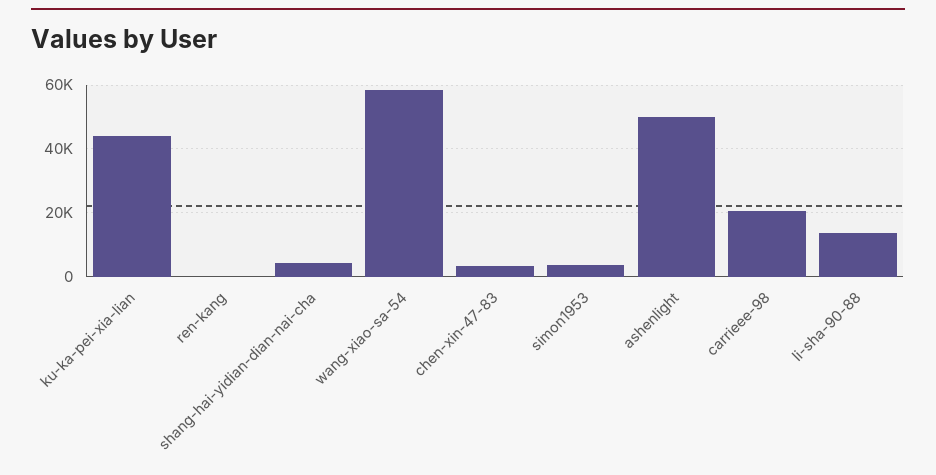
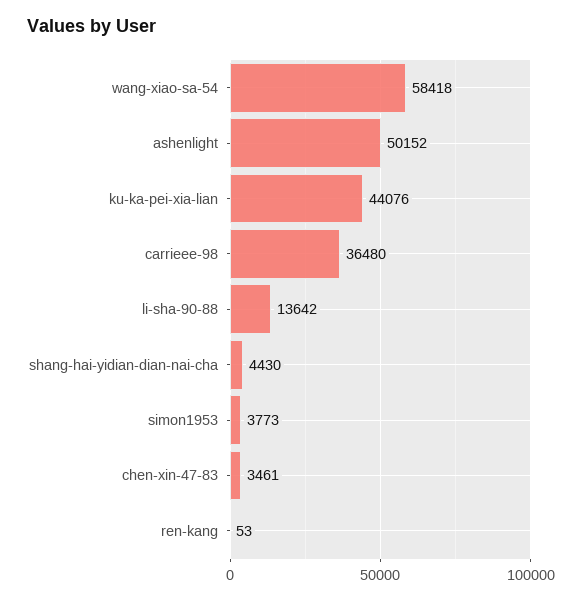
  {
    "ku-ka-pei-xia-lian": 44076,
    "ren-kang": 53,
    "shang-hai-yidian-dian-nai-cha": 4430,
    "wang-xiao-sa-54": 58418,
    "chen-xin-47-83": 3461,
    "simon1953": 3773,
    "ashenlight": 50152,
-   "carrieee-98": 20000,
+   "carrieee-98": 36480,
    "li-sha-90-88": 13642
  }

